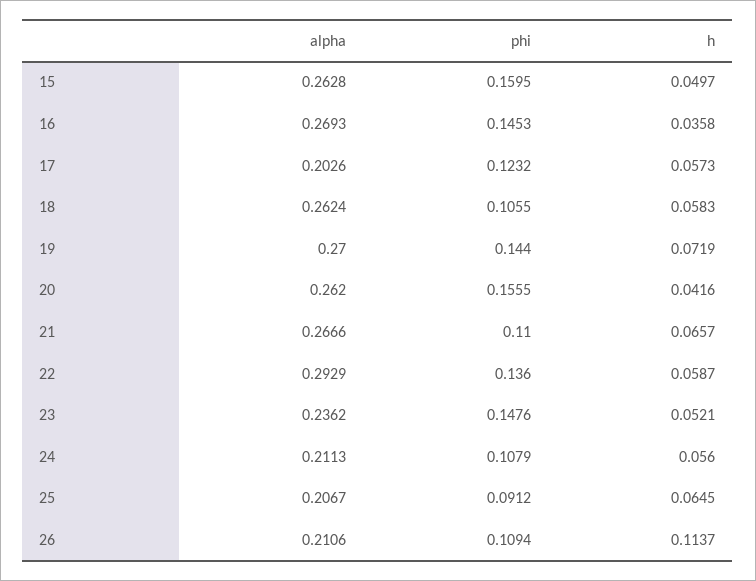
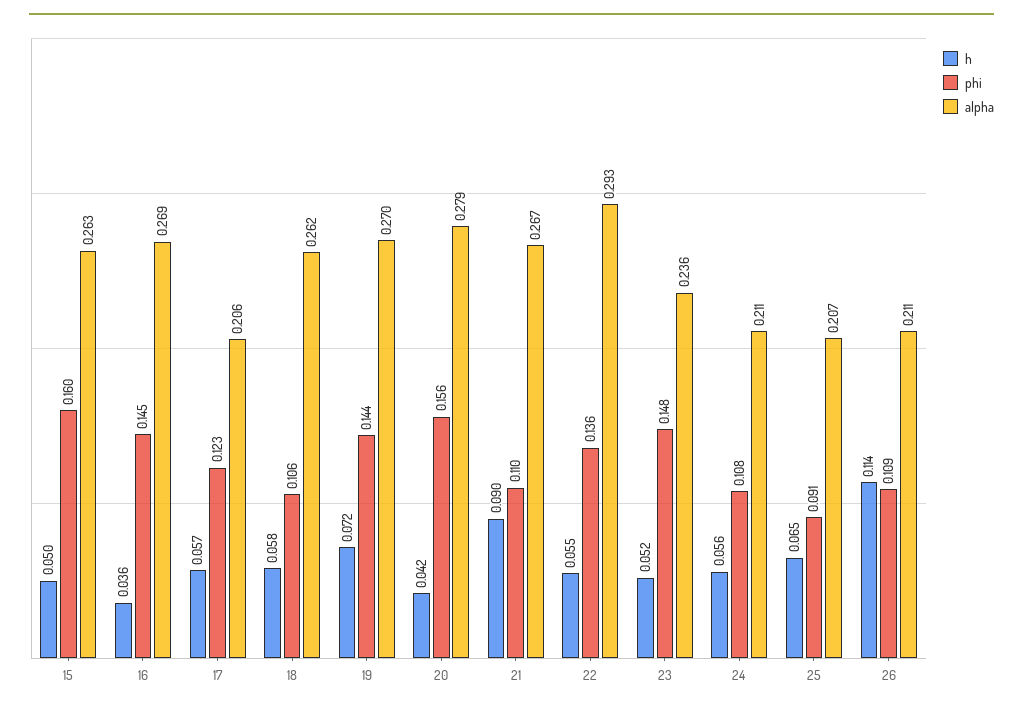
  {
    "alpha": {
      "15": 0.2628,
      "16": 0.2693,
-     "17": 0.2026,
+     "17": 0.206,
      "18": 0.2624,
      "19": 0.27,
-     "20": 0.262,
+     "20": 0.279,
      "21": 0.2666,
      "22": 0.2929,
      "23": 0.2362,
      "24": 0.2113,
      "25": 0.2067,
      "26": 0.2106
    },
    "phi": {
      "15": 0.1595,
      "16": 0.1453,
      "17": 0.1232,
      "18": 0.1055,
      "19": 0.144,
      "20": 0.1555,
      "21": 0.11,
      "22": 0.136,
      "23": 0.1476,
      "24": 0.1079,
      "25": 0.0912,
      "26": 0.1094
    },
    "h": {
      "15": 0.0497,
      "16": 0.0358,
      "17": 0.0573,
      "18": 0.0583,
      "19": 0.0719,
      "20": 0.0416,
-     "21": 0.0657,
+     "21": 0.09,
-     "22": 0.0587,
+     "22": 0.055,
      "23": 0.0521,
      "24": 0.056,
      "25": 0.0645,
      "26": 0.1137
    }
  }

